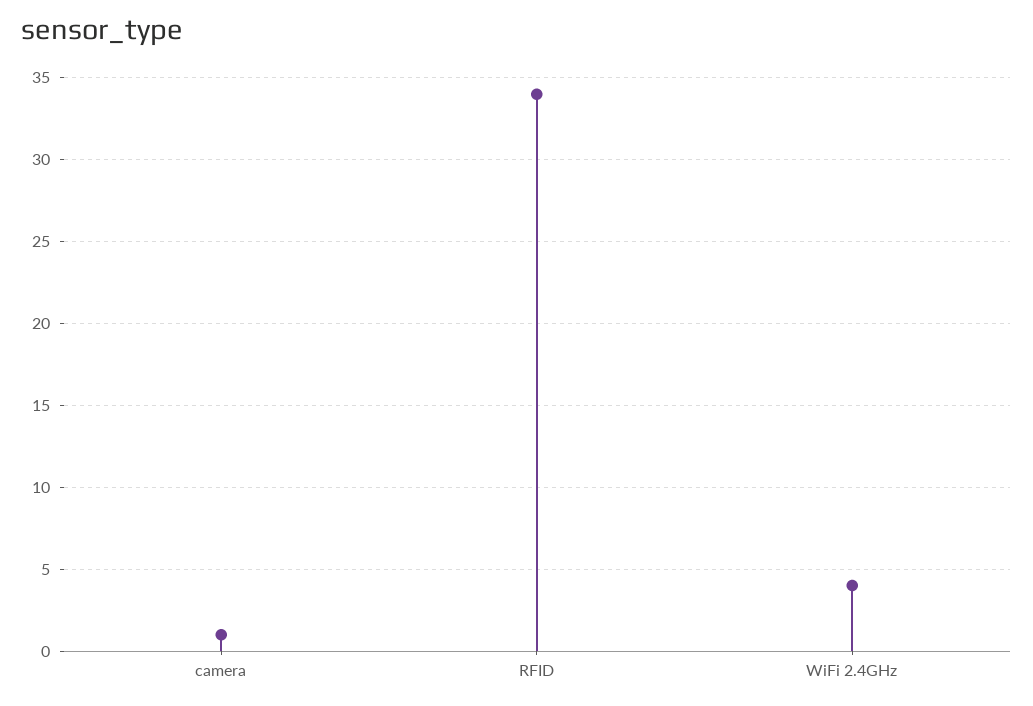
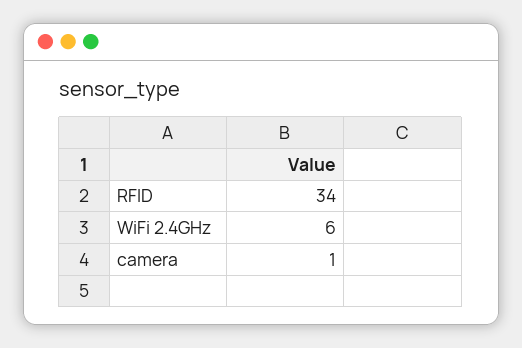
  {
    "camera": 1,
    "RFID": 34,
-   "WiFi 2.4GHz": 4
+   "WiFi 2.4GHz": 6
  }

